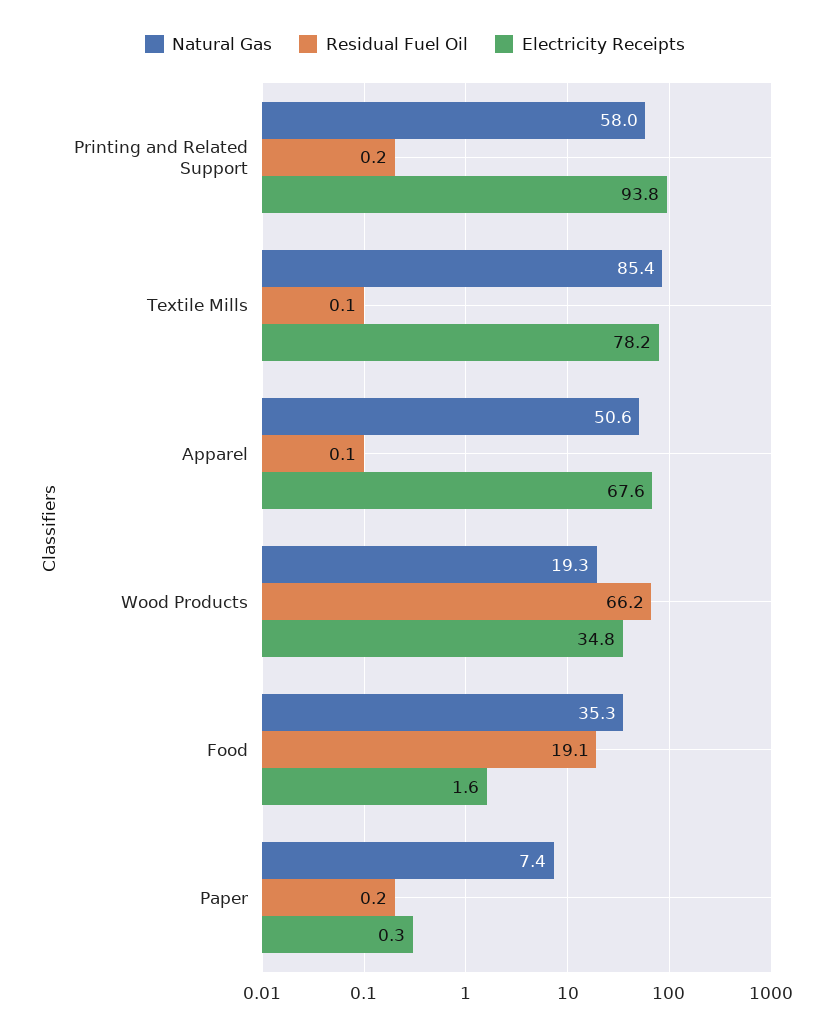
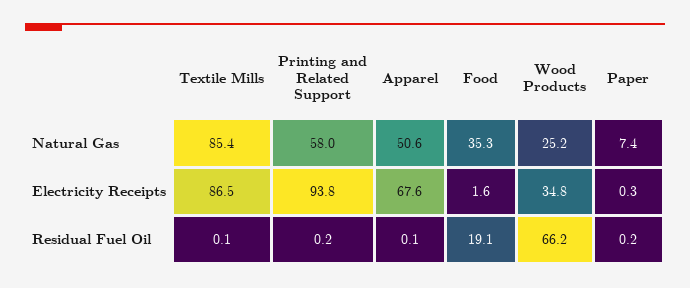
  {
    "Natural Gas": {
      "Printing and Related Support": 58,
      "Textile Mills": 85.4,
      "Apparel": 50.6,
-     "Wood Products": 19.3,
+     "Wood Products": 25.2,
      "Food": 35.3,
      "Paper": 7.4
    },
    "Residual Fuel Oil": {
      "Printing and Related Support": 0.2,
      "Textile Mills": 0.1,
      "Apparel": 0.1,
      "Wood Products": 66.2,
      "Food": 19.1,
      "Paper": 0.2
    },
    "Electricity Receipts": {
      "Printing and Related Support": 93.8,
-     "Textile Mills": 78.2,
+     "Textile Mills": 86.5,
      "Apparel": 67.6,
      "Wood Products": 34.8,
      "Food": 1.6,
      "Paper": 0.3
    }
  }

